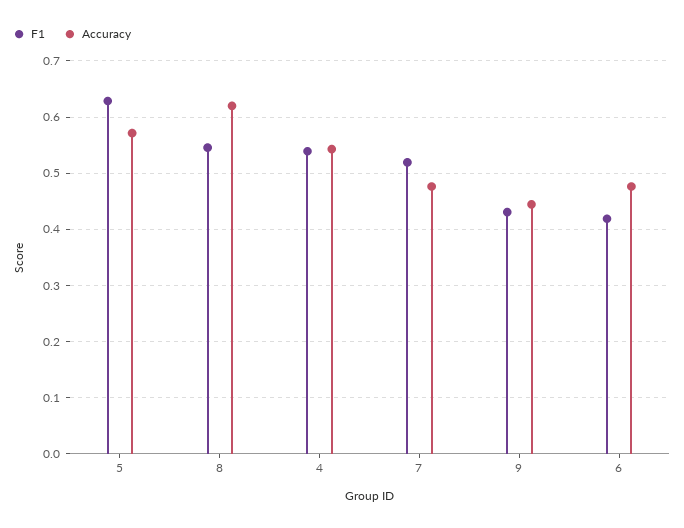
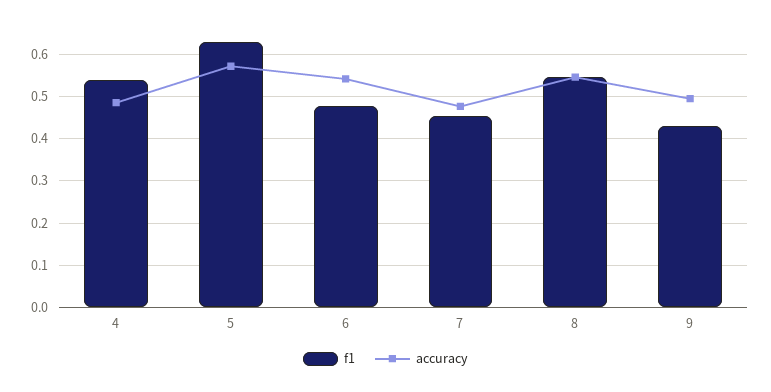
  {
    "F1": {
      "5": 0.62,
      "8": 0.54,
      "4": 0.54,
-     "7": 0.52,
+     "7": 0.46,
      "9": 0.44,
-     "6": 0.42
+     "6": 0.48
    },
    "Accuracy": {
      "5": 0.58,
-     "8": 0.62,
+     "8": 0.54,
-     "4": 0.54,
+     "4": 0.48,
      "7": 0.48,
-     "9": 0.44,
+     "9": 0.5,
-     "6": 0.48
+     "6": 0.54
    }
  }

